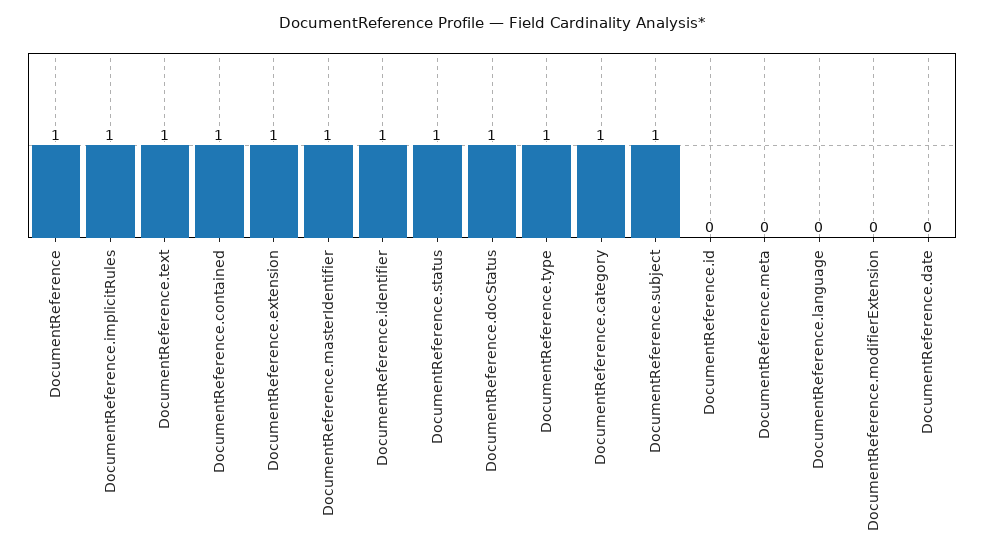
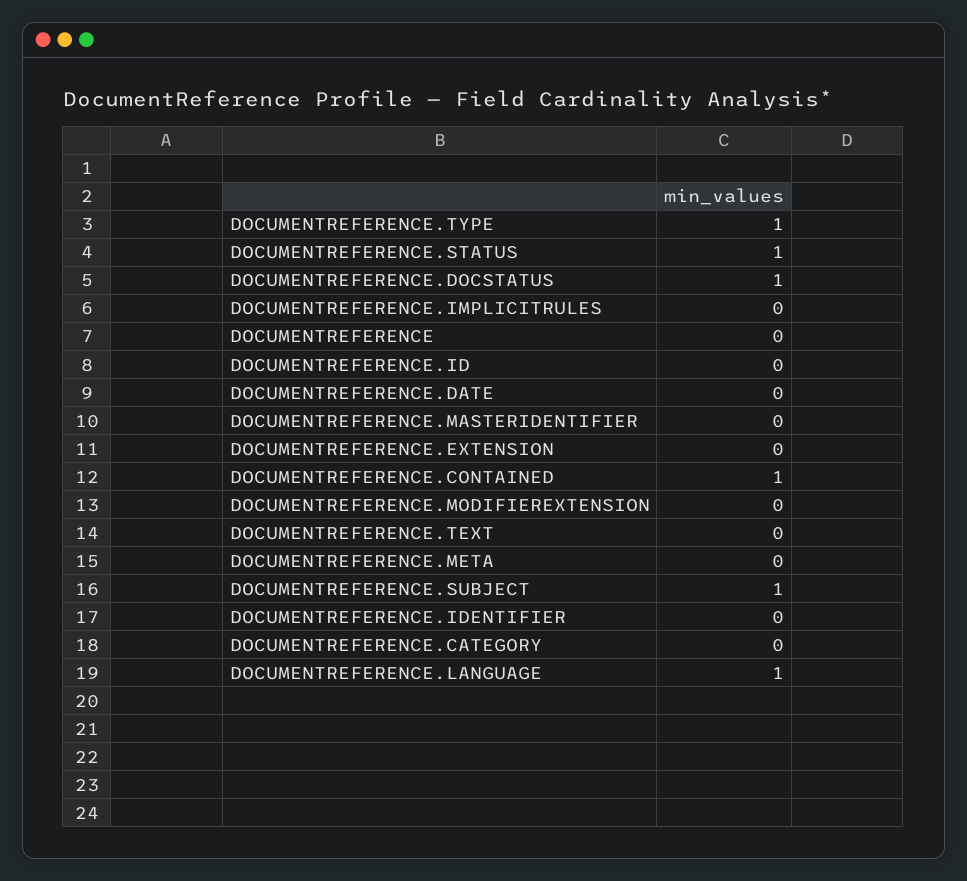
  {
-   "DocumentReference": 1,
+   "DocumentReference": 0,
-   "DocumentReference.implicitRules": 1,
+   "DocumentReference.implicitRules": 0,
-   "DocumentReference.text": 1,
+   "DocumentReference.text": 0,
    "DocumentReference.contained": 1,
-   "DocumentReference.extension": 1,
+   "DocumentReference.extension": 0,
-   "DocumentReference.masterIdentifier": 1,
+   "DocumentReference.masterIdentifier": 0,
-   "DocumentReference.identifier": 1,
+   "DocumentReference.identifier": 0,
    "DocumentReference.status": 1,
    "DocumentReference.docStatus": 1,
    "DocumentReference.type": 1,
-   "DocumentReference.category": 1,
+   "DocumentReference.category": 0,
    "DocumentReference.subject": 1,
    "DocumentReference.id": 0,
    "DocumentReference.meta": 0,
-   "DocumentReference.language": 0,
+   "DocumentReference.language": 1,
    "DocumentReference.modifierExtension": 0,
    "DocumentReference.date": 0
  }

